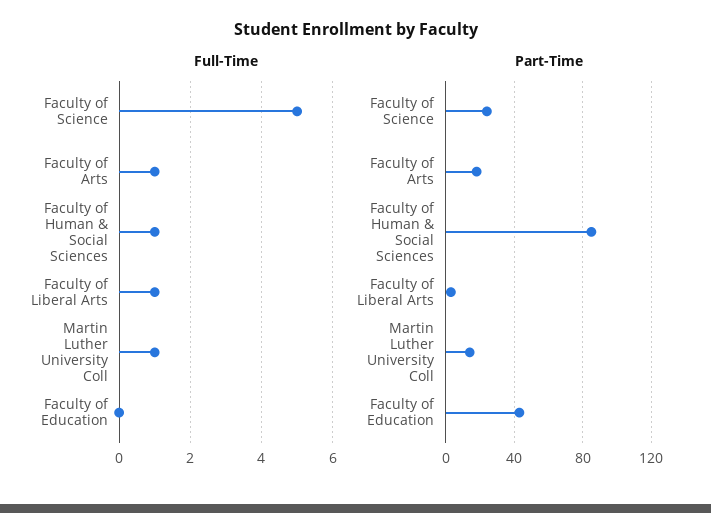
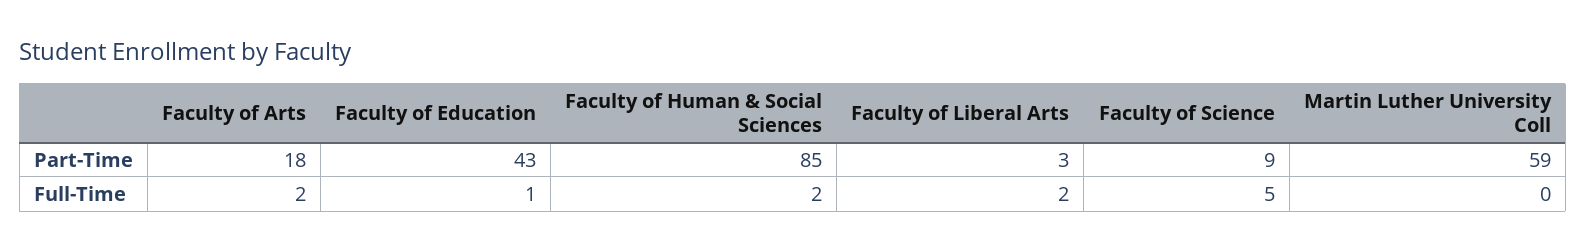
  {
    "Full-Time": {
      "Faculty of Science": 5,
-     "Faculty of Arts": 1,
+     "Faculty of Arts": 2,
-     "Faculty of Human & Social Sciences": 1,
+     "Faculty of Human & Social Sciences": 2,
-     "Faculty of Liberal Arts": 1,
+     "Faculty of Liberal Arts": 2,
-     "Martin Luther University Coll": 1,
+     "Martin Luther University Coll": 0,
-     "Faculty of Education": 0
+     "Faculty of Education": 1
    },
    "Part-Time": {
-     "Faculty of Science": 25,
+     "Faculty of Science": 9,
      "Faculty of Arts": 18,
      "Faculty of Human & Social Sciences": 85,
      "Faculty of Liberal Arts": 3,
-     "Martin Luther University Coll": 15,
+     "Martin Luther University Coll": 59,
      "Faculty of Education": 43
    }
  }

